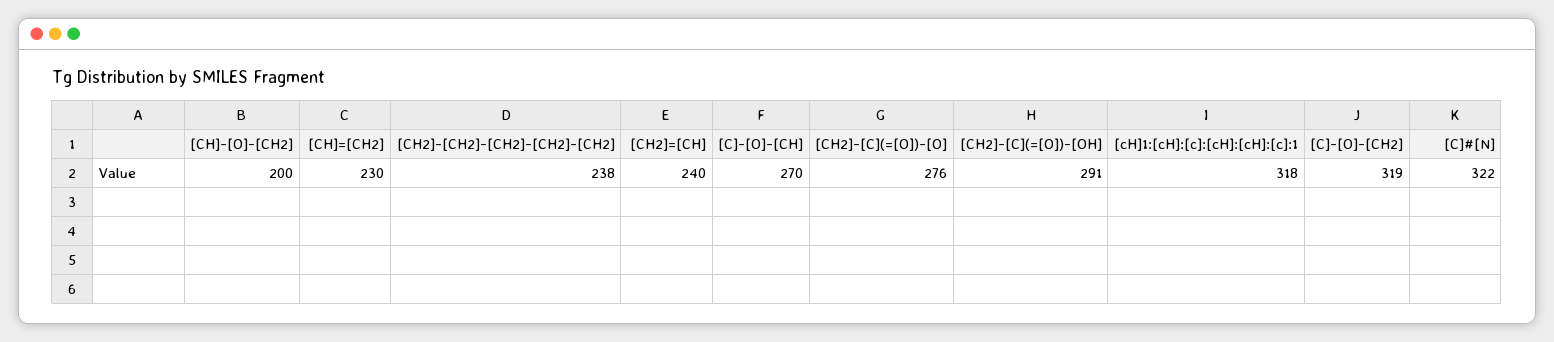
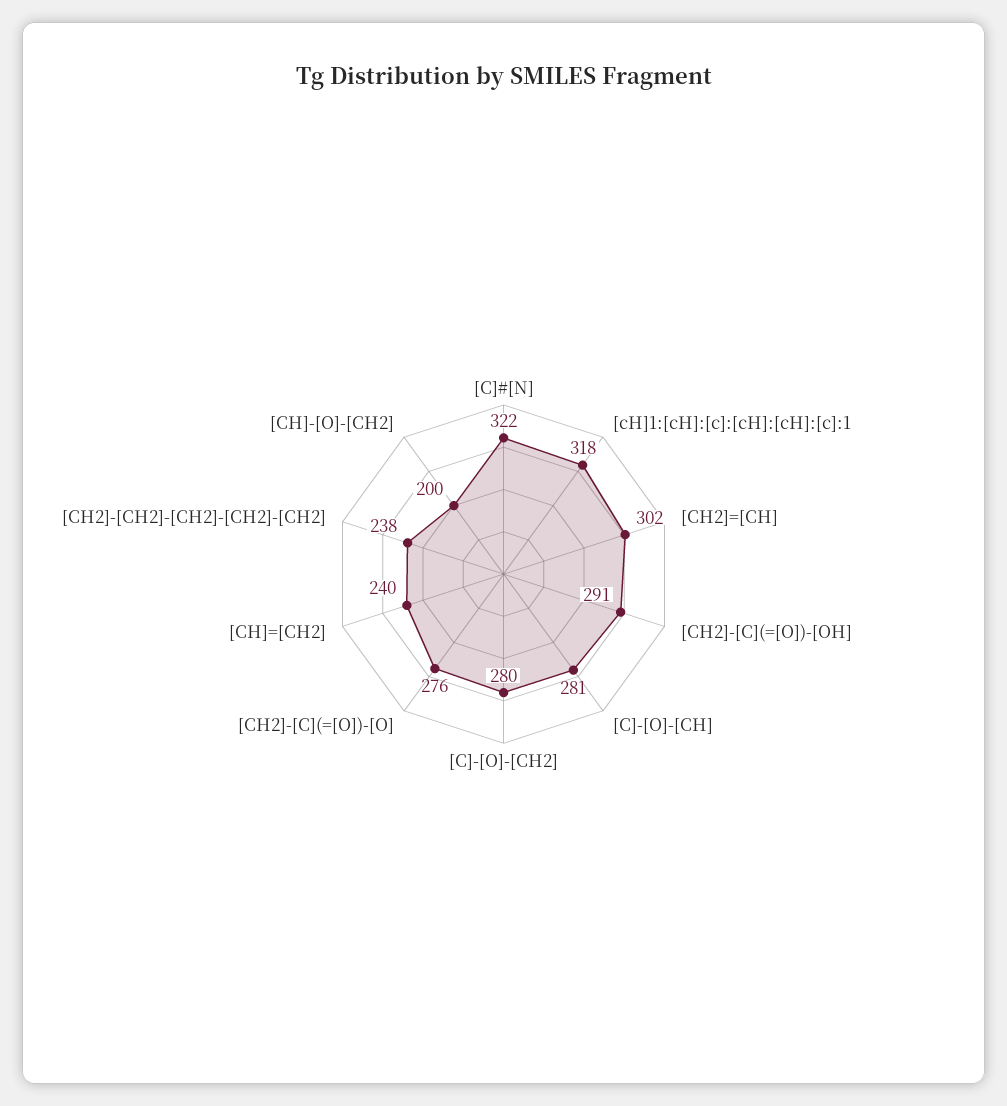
  {
    "[CH]-[O]-[CH2]": 200,
-   "[CH]=[CH2]": 230,
+   "[CH]=[CH2]": 240,
    "[CH2]-[CH2]-[CH2]-[CH2]-[CH2]": 238,
-   "[CH2]=[CH]": 240,
+   "[CH2]=[CH]": 302,
-   "[C]-[O]-[CH]": 270,
+   "[C]-[O]-[CH]": 281,
    "[CH2]-[C](=[O])-[O]": 276,
    "[CH2]-[C](=[O])-[OH]": 291,
    "[cH]1:[cH]:[c]:[cH]:[cH]:[c]:1": 318,
-   "[C]-[O]-[CH2]": 319,
+   "[C]-[O]-[CH2]": 280,
    "[C]#[N]": 322
  }

